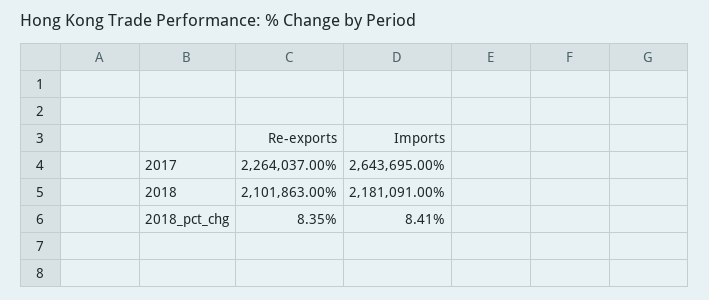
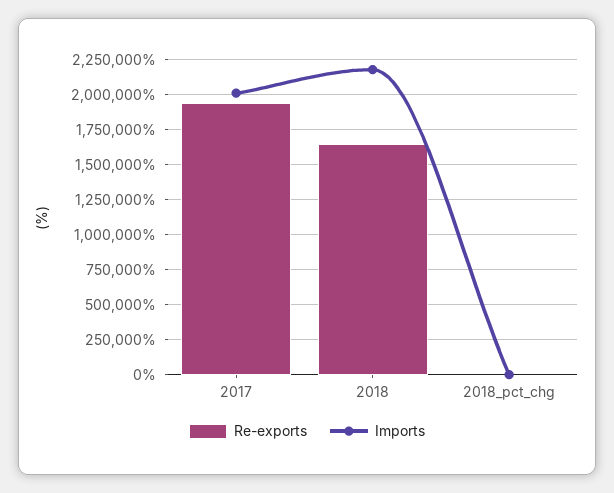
  {
    "Re-exports": {
-     "2017": 2264037,
+     "2017": 1950000,
-     "2018": 2101863,
+     "2018": 1650000,
      "2018_pct_chg": 8.35
    },
    "Imports": {
-     "2017": 2643695,
+     "2017": 2000000,
      "2018": 2181091,
      "2018_pct_chg": 8.41
    }
  }

